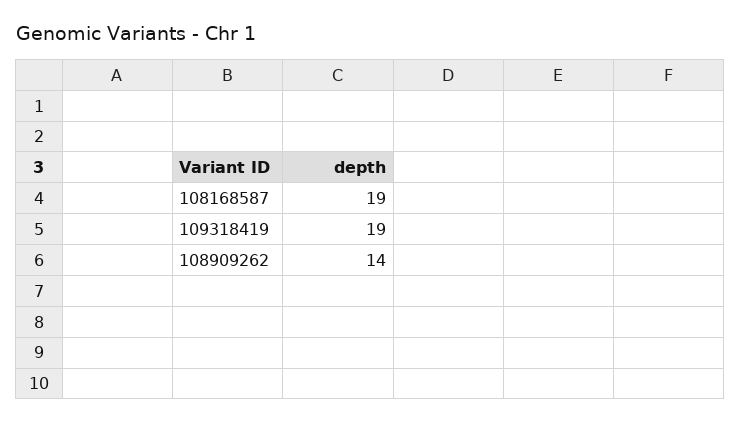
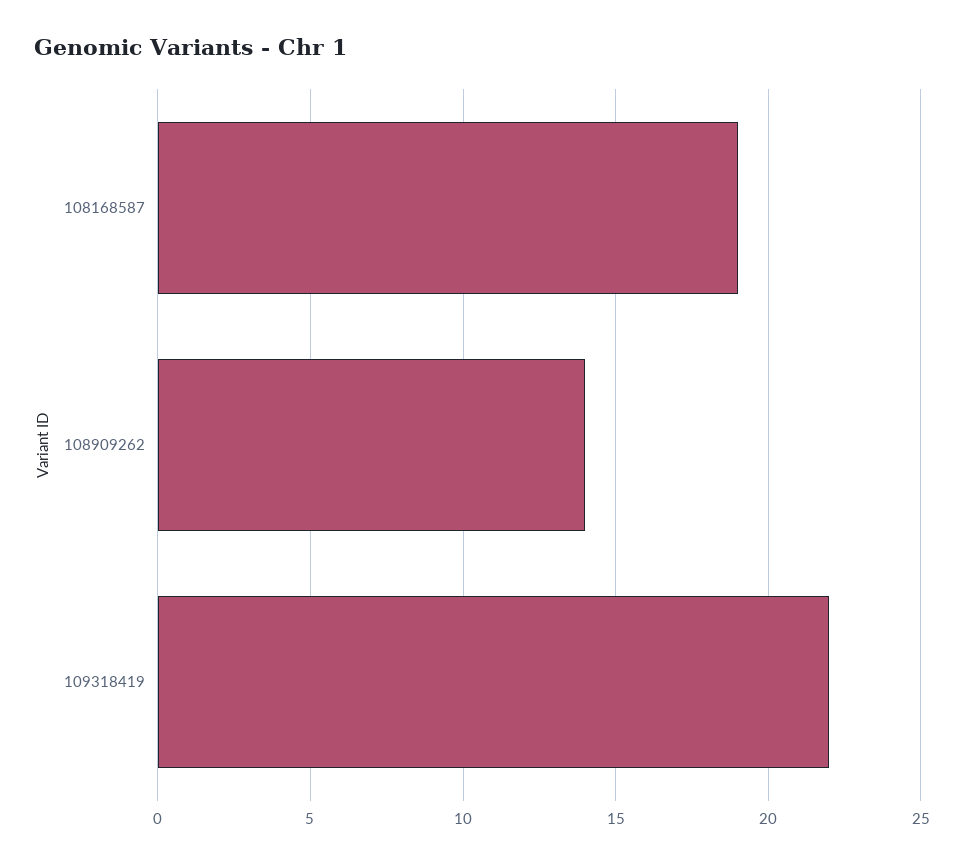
  {
    "108168587": 19,
-   "109318419": 19,
+   "109318419": 22,
    "108909262": 14
  }

